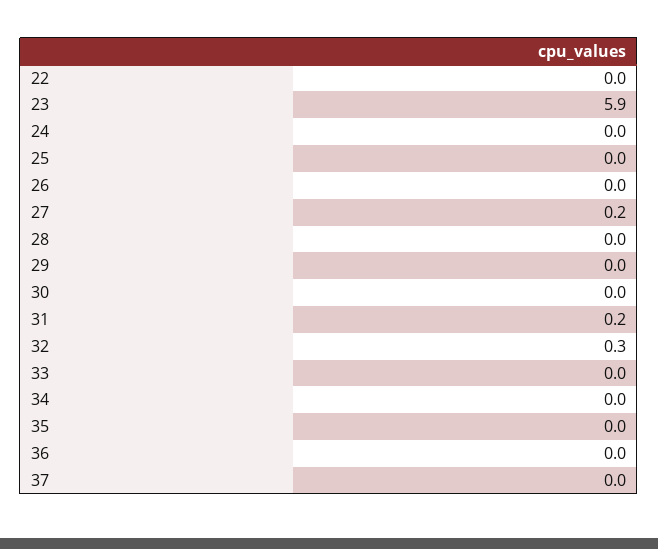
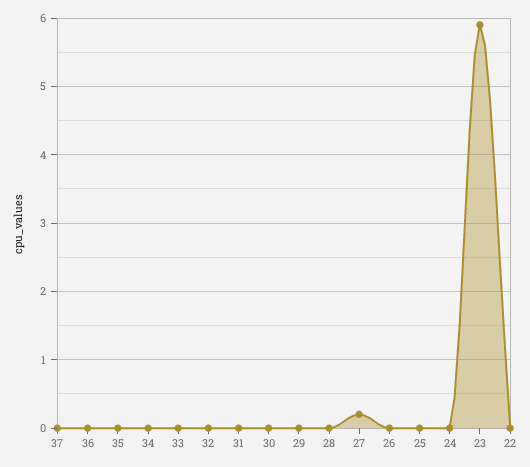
  {
    "22": 0,
    "23": 5.9,
    "24": 0,
    "25": 0,
    "26": 0,
    "27": 0.2,
    "28": 0,
    "29": 0,
    "30": 0,
-   "31": 0.2,
+   "31": 0,
-   "32": 0.3,
+   "32": 0,
    "33": 0,
    "34": 0,
    "35": 0,
    "36": 0,
    "37": 0
  }

